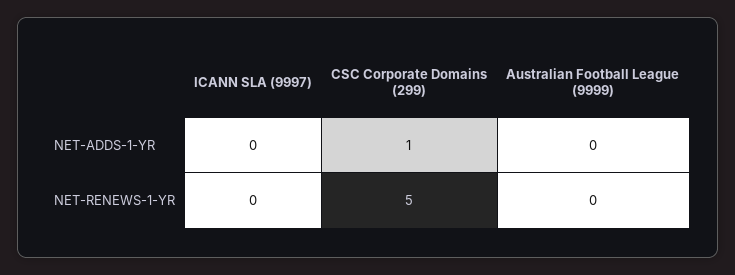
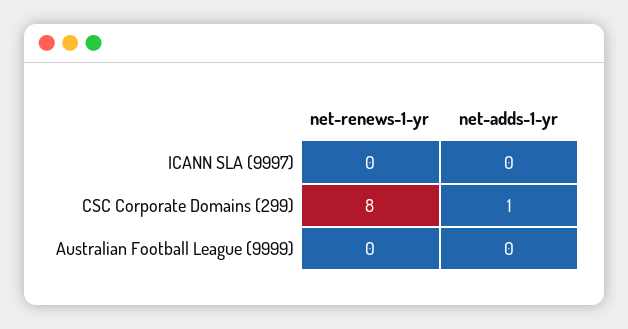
  {
    "ICANN SLA (9997)": {
      "NET-ADDS-1-YR": 0,
      "NET-RENEWS-1-YR": 0
    },
    "CSC Corporate Domains (299)": {
      "NET-ADDS-1-YR": 1,
-     "NET-RENEWS-1-YR": 5
+     "NET-RENEWS-1-YR": 8
    },
    "Australian Football League (9999)": {
      "NET-ADDS-1-YR": 0,
      "NET-RENEWS-1-YR": 0
    }
  }

